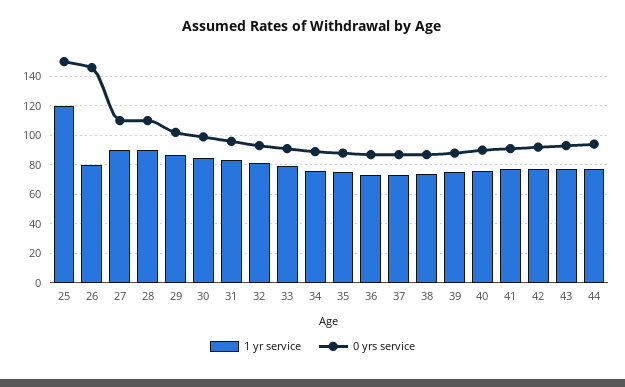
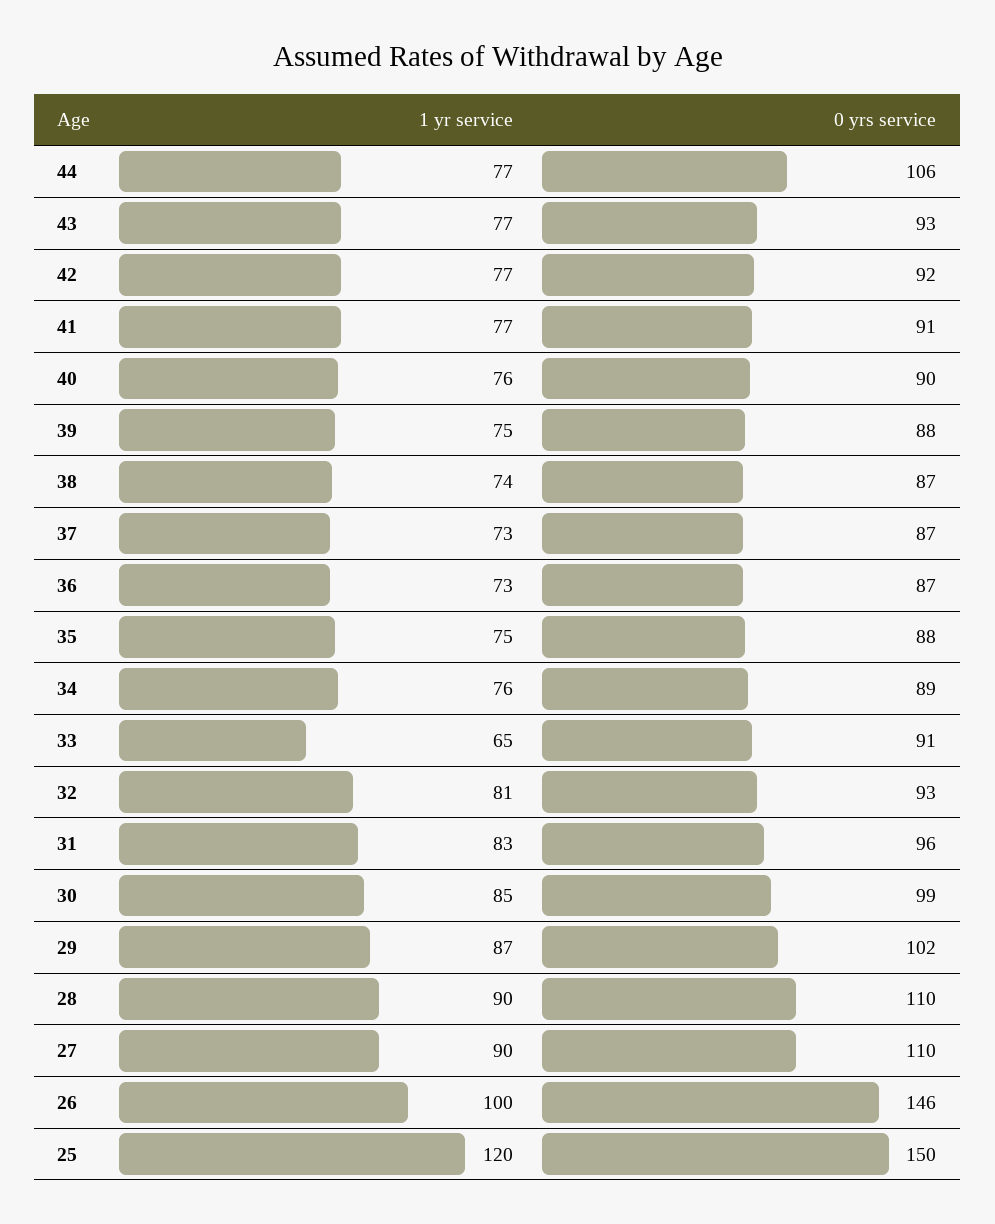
  {
    "1 yr service": {
      "25": 120,
-     "26": 80,
+     "26": 100,
      "27": 90,
      "28": 90,
      "29": 87,
      "30": 85,
      "31": 83,
      "32": 81,
-     "33": 80,
+     "33": 65,
      "34": 76,
      "35": 75,
      "36": 73,
      "37": 73,
      "38": 74,
      "39": 75,
      "40": 76,
      "41": 77,
      "42": 77,
      "43": 77,
      "44": 77
    },
    "0 yrs service": {
      "25": 150,
      "26": 146,
      "27": 110,
      "28": 110,
      "29": 102,
      "30": 99,
      "31": 96,
      "32": 93,
      "33": 91,
      "34": 89,
      "35": 88,
      "36": 87,
      "37": 87,
      "38": 87,
      "39": 88,
      "40": 90,
      "41": 91,
      "42": 92,
      "43": 93,
-     "44": 95
+     "44": 106
    }
  }

